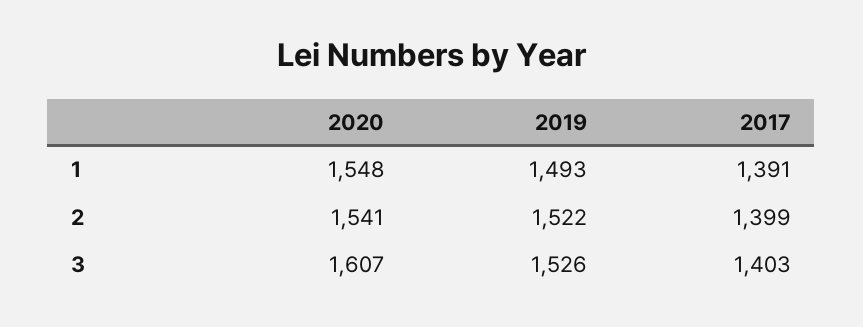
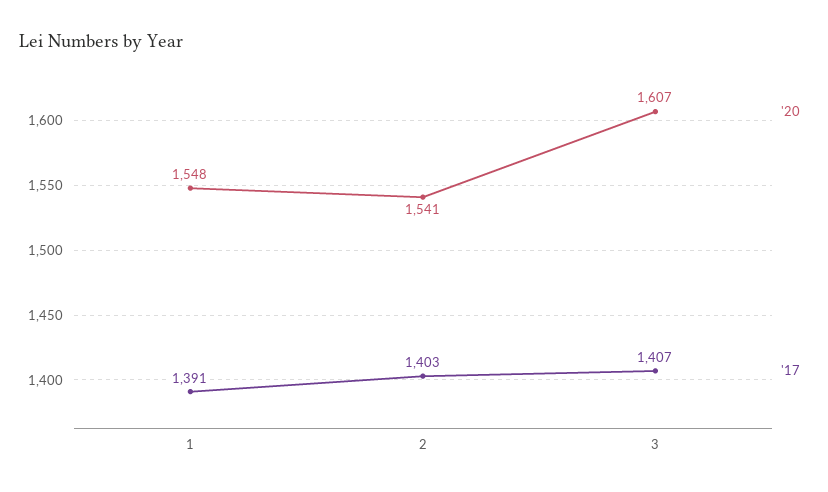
  {
    "2020": {
      "1": 1548,
      "2": 1541,
      "3": 1607
    },
-   "2019": {
-     "1": 1493,
-     "2": 1522,
-     "3": 1526
-   },
    "2017": {
      "1": 1391,
-     "2": 1399,
+     "2": 1403,
-     "3": 1403
+     "3": 1407
    }
  }

